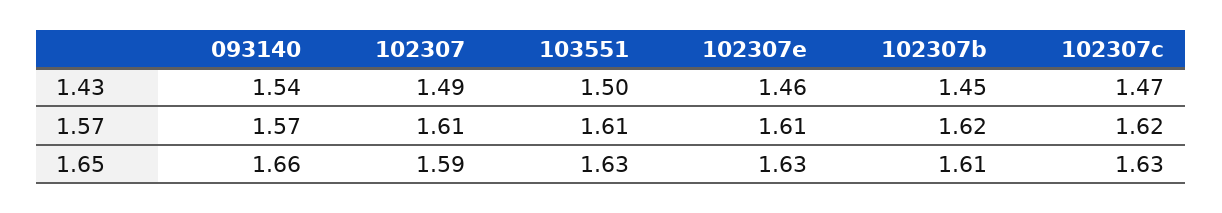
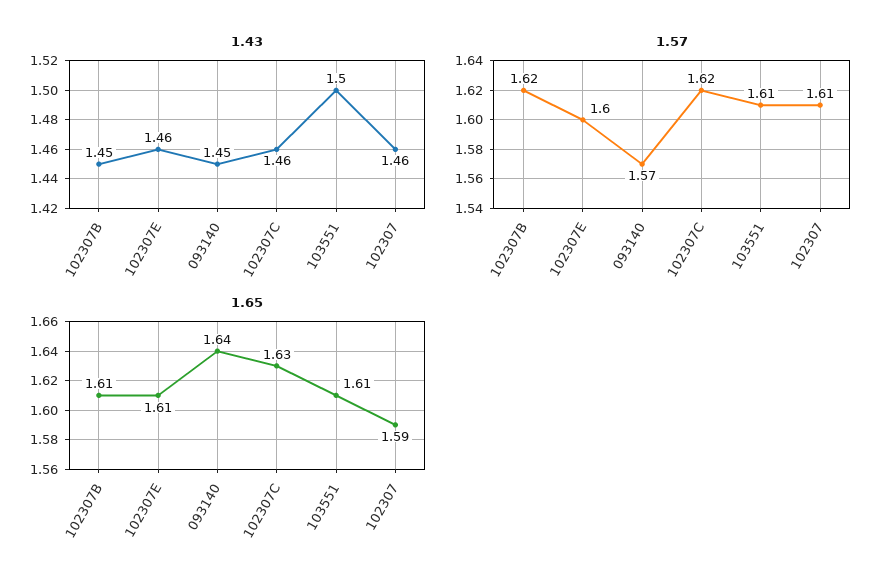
  {
    "1.43": {
-     "093140": 1.54,
+     "093140": 1.45,
-     "102307": 1.49,
+     "102307": 1.46,
      "103551": 1.5,
      "102307e": 1.46,
      "102307b": 1.45,
-     "102307c": 1.47
+     "102307c": 1.46
    },
    "1.57": {
      "093140": 1.57,
      "102307": 1.61,
      "103551": 1.61,
-     "102307e": 1.61,
+     "102307e": 1.6,
      "102307b": 1.62,
      "102307c": 1.62
    },
    "1.65": {
-     "093140": 1.66,
+     "093140": 1.64,
      "102307": 1.59,
-     "103551": 1.63,
+     "103551": 1.61,
-     "102307e": 1.63,
+     "102307e": 1.61,
      "102307b": 1.61,
      "102307c": 1.63
    }
  }

